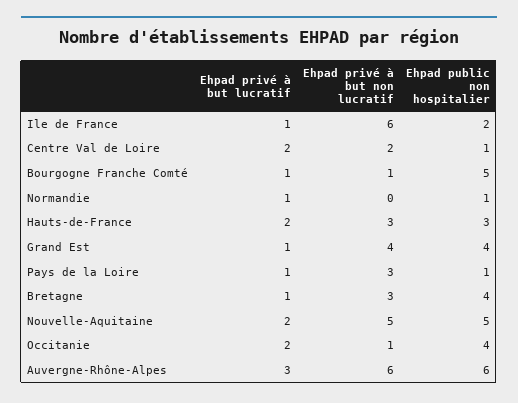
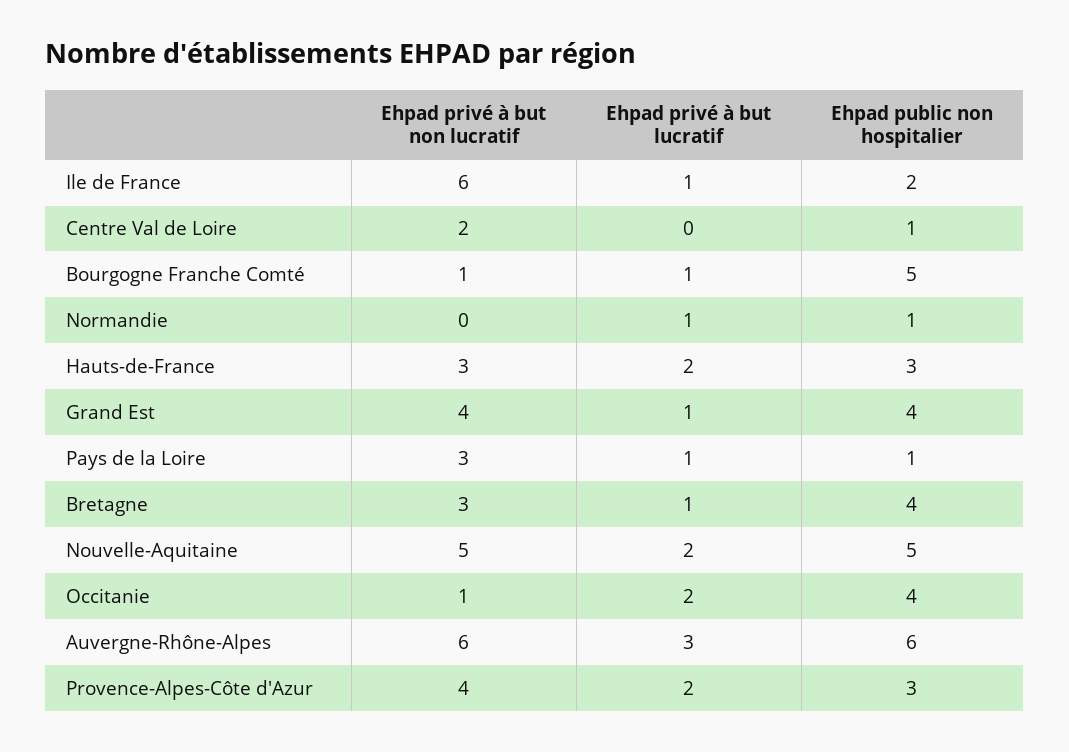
  {
    "Ehpad privé à but lucratif": {
      "Ile de France": 1,
-     "Centre Val de Loire": 2,
+     "Centre Val de Loire": 0,
      "Bourgogne Franche Comté": 1,
      "Normandie": 1,
      "Hauts-de-France": 2,
      "Grand Est": 1,
      "Pays de la Loire": 1,
      "Bretagne": 1,
      "Nouvelle-Aquitaine": 2,
      "Occitanie": 2,
-     "Auvergne-Rhône-Alpes": 3
+     "Auvergne-Rhône-Alpes": 3,
+     "Provence-Alpes-Côte d'Azur": 2
    },
    "Ehpad privé à but non lucratif": {
      "Ile de France": 6,
      "Centre Val de Loire": 2,
      "Bourgogne Franche Comté": 1,
      "Normandie": 0,
      "Hauts-de-France": 3,
      "Grand Est": 4,
      "Pays de la Loire": 3,
      "Bretagne": 3,
      "Nouvelle-Aquitaine": 5,
      "Occitanie": 1,
-     "Auvergne-Rhône-Alpes": 6
+     "Auvergne-Rhône-Alpes": 6,
+     "Provence-Alpes-Côte d'Azur": 4
    },
    "Ehpad public non hospitalier": {
      "Ile de France": 2,
      "Centre Val de Loire": 1,
      "Bourgogne Franche Comté": 5,
      "Normandie": 1,
      "Hauts-de-France": 3,
      "Grand Est": 4,
      "Pays de la Loire": 1,
      "Bretagne": 4,
      "Nouvelle-Aquitaine": 5,
      "Occitanie": 4,
-     "Auvergne-Rhône-Alpes": 6
+     "Auvergne-Rhône-Alpes": 6,
+     "Provence-Alpes-Côte d'Azur": 3
    }
  }

